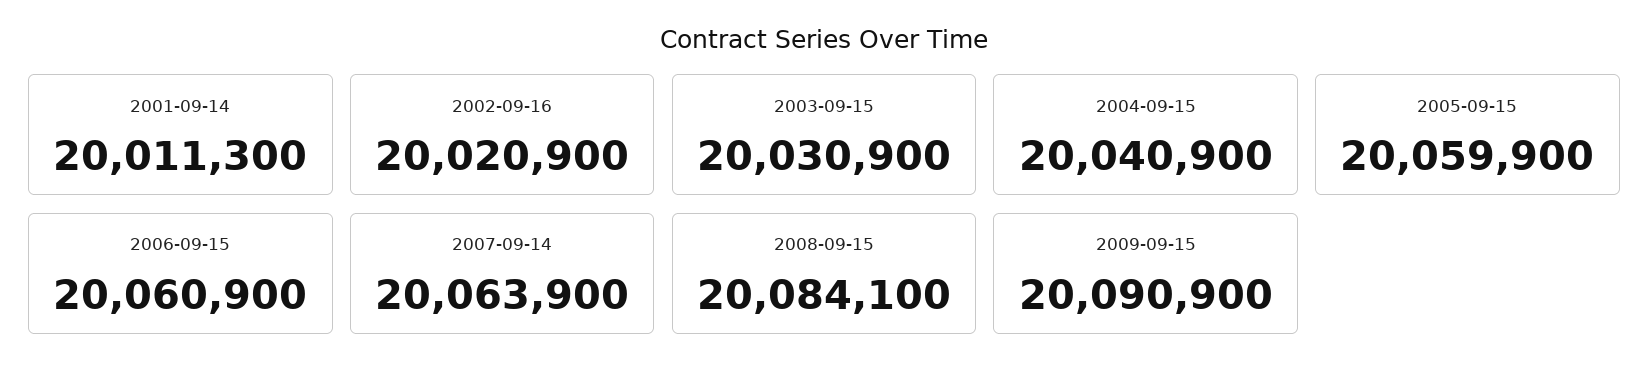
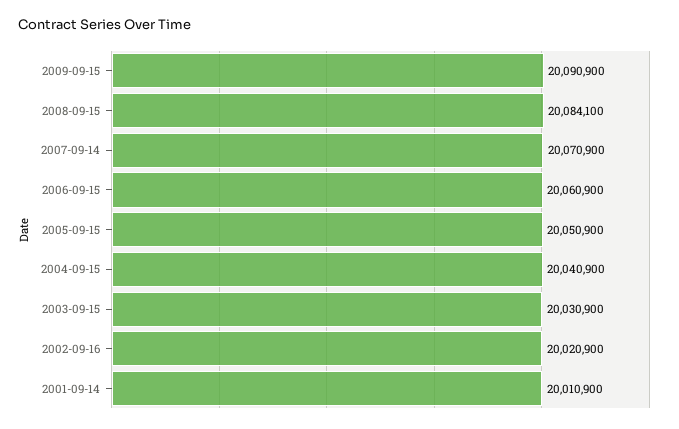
  {
-   "2001-09-14": 20011300,
+   "2001-09-14": 20010900,
    "2002-09-16": 20020900,
    "2003-09-15": 20030900,
    "2004-09-15": 20040900,
-   "2005-09-15": 20059900,
+   "2005-09-15": 20050900,
    "2006-09-15": 20060900,
-   "2007-09-14": 20063900,
+   "2007-09-14": 20070900,
    "2008-09-15": 20084100,
    "2009-09-15": 20090900
  }

